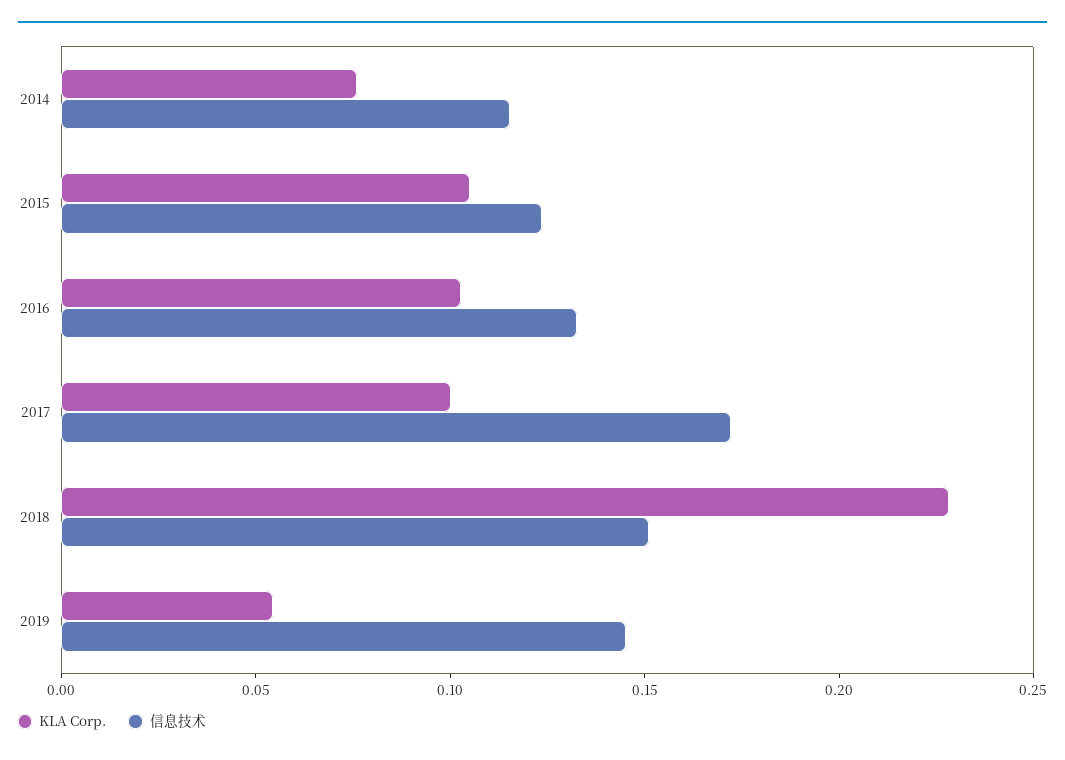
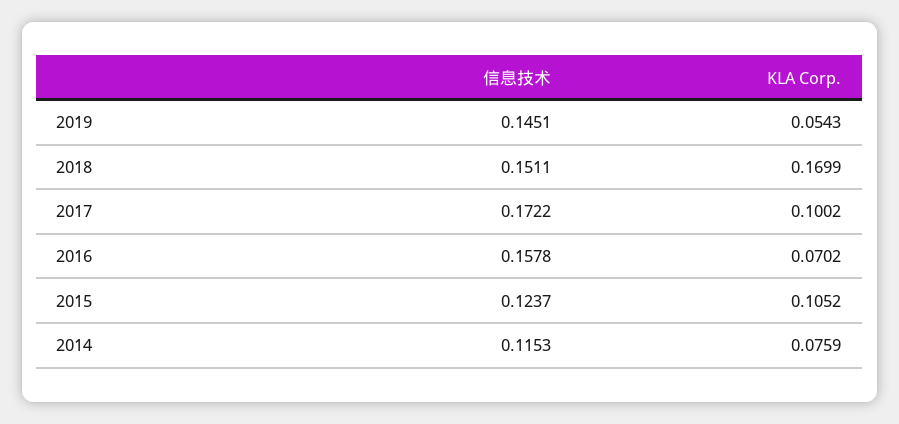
  {
    "KLA Corp.": {
      "2014": 0.0759,
      "2015": 0.1052,
-     "2016": 0.1,
+     "2016": 0.0702,
      "2017": 0.1002,
-     "2018": 0.23,
+     "2018": 0.1699,
      "2019": 0.0543
    },
    "信息技术": {
      "2014": 0.1153,
      "2015": 0.1237,
-     "2016": 0.13,
+     "2016": 0.1578,
      "2017": 0.1722,
      "2018": 0.1511,
      "2019": 0.1451
    }
  }

